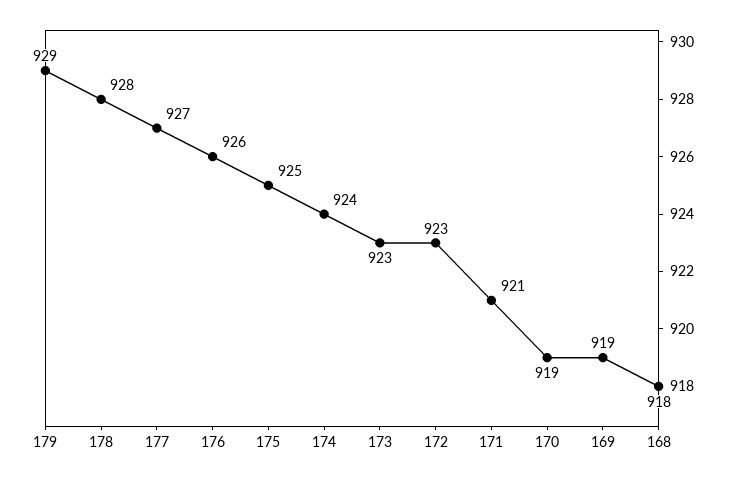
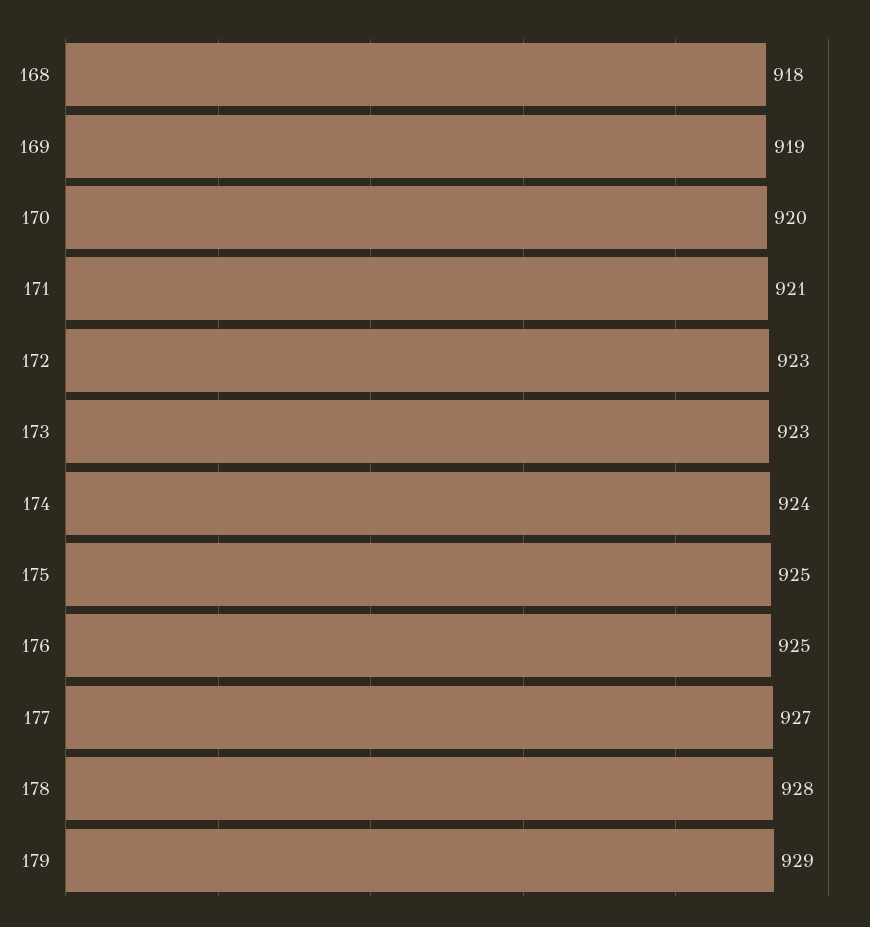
  {
    "179": 929,
    "178": 928,
    "177": 927,
-   "176": 926,
+   "176": 925,
    "175": 925,
    "174": 924,
    "173": 923,
    "172": 923,
    "171": 921,
-   "170": 919,
+   "170": 920,
    "169": 919,
    "168": 918
  }

